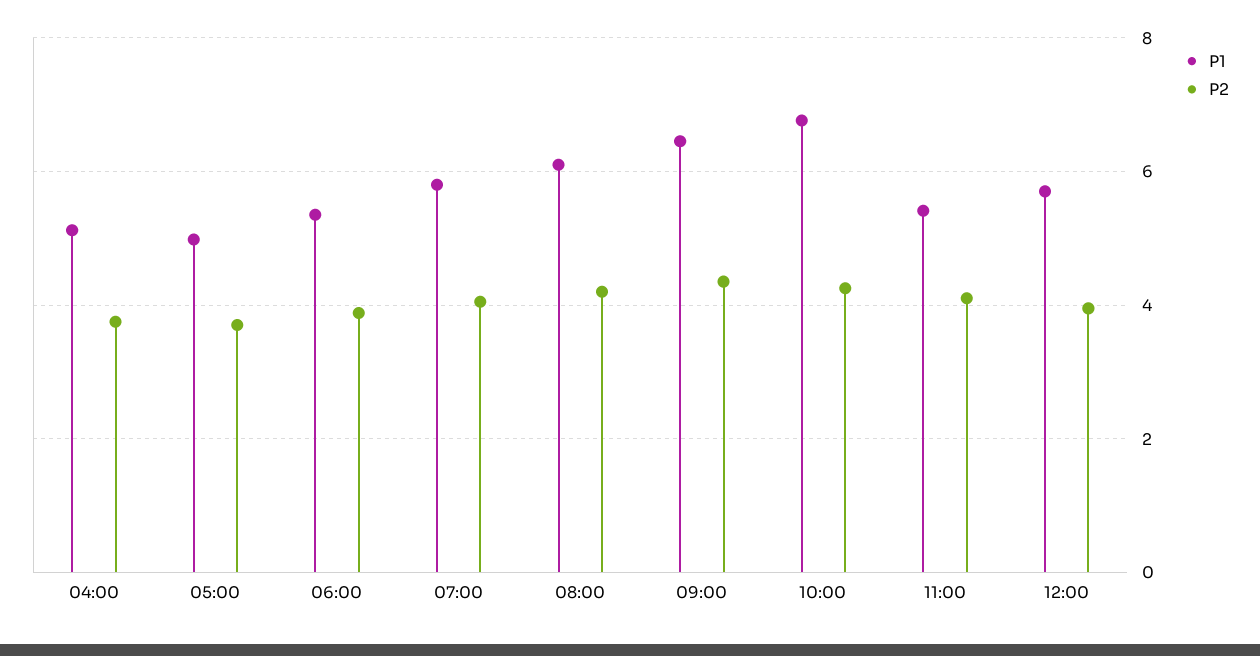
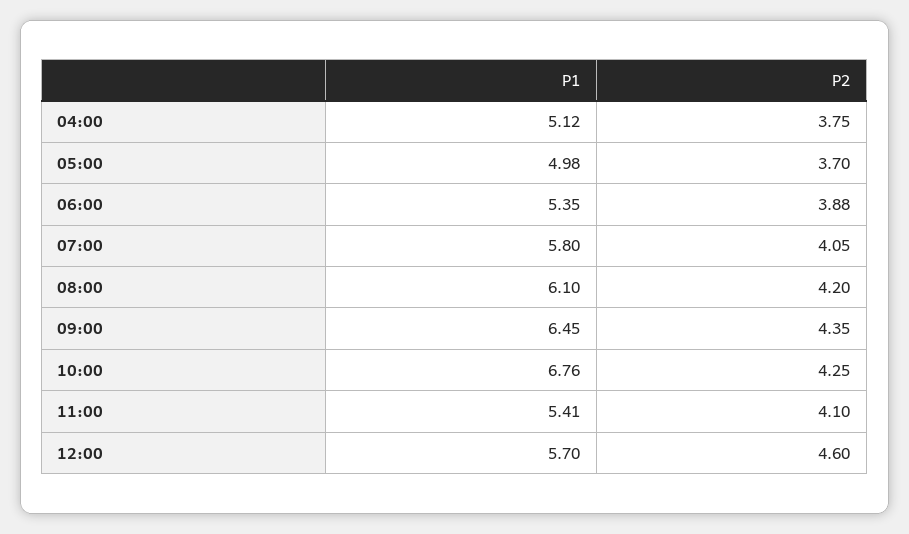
  {
    "P1": {
      "04:00": 5.12,
      "05:00": 4.98,
      "06:00": 5.35,
      "07:00": 5.8,
      "08:00": 6.1,
      "09:00": 6.45,
      "10:00": 6.76,
      "11:00": 5.41,
      "12:00": 5.7
    },
    "P2": {
      "04:00": 3.75,
      "05:00": 3.7,
      "06:00": 3.88,
      "07:00": 4.05,
      "08:00": 4.2,
      "09:00": 4.35,
      "10:00": 4.25,
      "11:00": 4.1,
-     "12:00": 4
+     "12:00": 4.6
    }
  }

